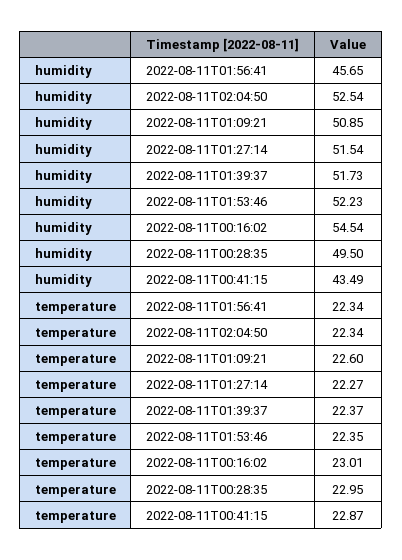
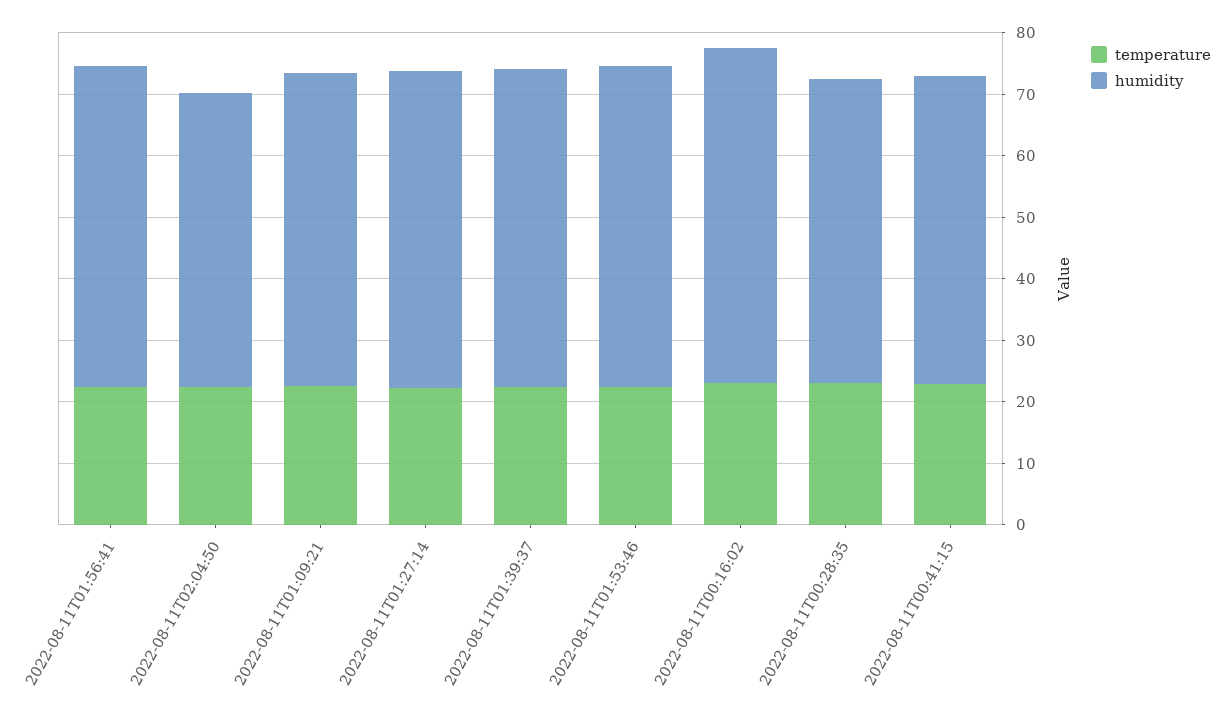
  {
    "humidity": {
-     "2022-08-11T01:56:41": 45.65,
+     "2022-08-11T01:56:41": 52,
-     "2022-08-11T02:04:50": 52.54,
+     "2022-08-11T02:04:50": 48,
      "2022-08-11T01:09:21": 50.85,
      "2022-08-11T01:27:14": 51.54,
      "2022-08-11T01:39:37": 51.73,
      "2022-08-11T01:53:46": 52.23,
      "2022-08-11T00:16:02": 54.54,
      "2022-08-11T00:28:35": 49.5,
-     "2022-08-11T00:41:15": 43.49
+     "2022-08-11T00:41:15": 50
    },
    "temperature": {
      "2022-08-11T01:56:41": 22.34,
      "2022-08-11T02:04:50": 22.34,
      "2022-08-11T01:09:21": 22.6,
      "2022-08-11T01:27:14": 22.27,
      "2022-08-11T01:39:37": 22.37,
      "2022-08-11T01:53:46": 22.35,
      "2022-08-11T00:16:02": 23.01,
      "2022-08-11T00:28:35": 22.95,
      "2022-08-11T00:41:15": 22.87
    }
  }

